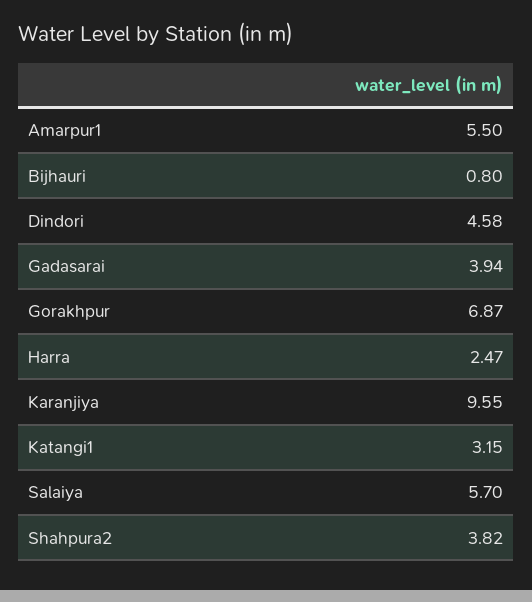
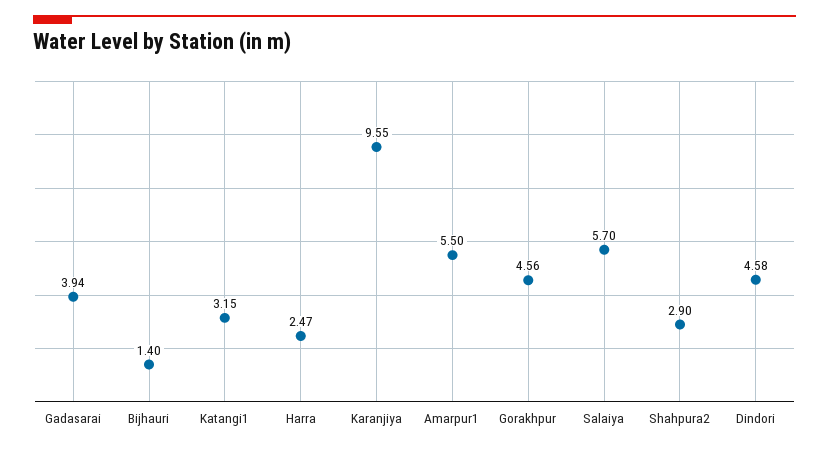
  {
    "Amarpur1": 5.5,
-   "Bijhauri": 0.8,
+   "Bijhauri": 1.4,
    "Dindori": 4.58,
    "Gadasarai": 3.94,
-   "Gorakhpur": 6.87,
+   "Gorakhpur": 4.56,
    "Harra": 2.47,
    "Karanjiya": 9.55,
    "Katangi1": 3.15,
    "Salaiya": 5.7,
-   "Shahpura2": 3.82
+   "Shahpura2": 2.9
  }

